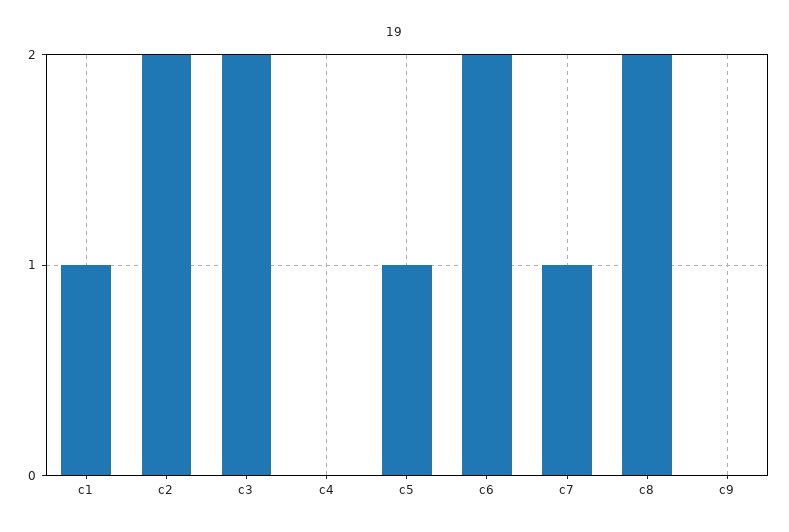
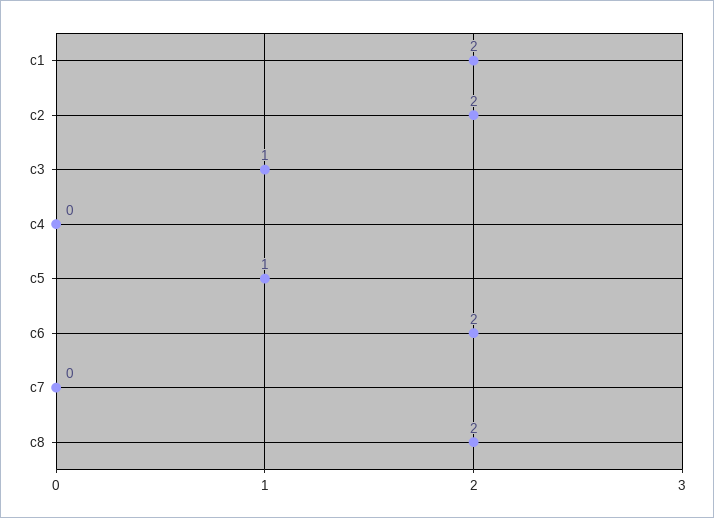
  {
-   "c1": 1,
+   "c1": 2,
    "c2": 2,
-   "c3": 2,
+   "c3": 1,
    "c4": 0,
    "c5": 1,
    "c6": 2,
-   "c7": 1,
+   "c7": 0,
-   "c8": 2,
+   "c8": 2
-   "c9": 0
  }

